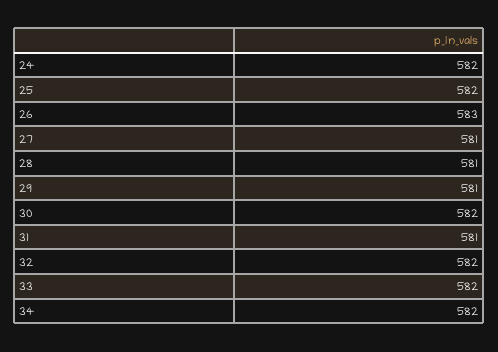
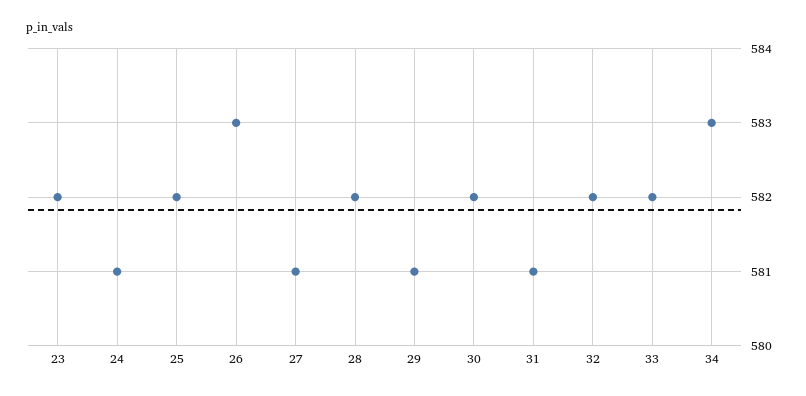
  {
-   "24": 582,
+   "24": 581,
    "25": 582,
    "26": 583,
    "27": 581,
-   "28": 581,
+   "28": 582,
    "29": 581,
    "30": 582,
    "31": 581,
    "32": 582,
    "33": 582,
-   "34": 582
+   "34": 583,
+   "23": 582
  }

